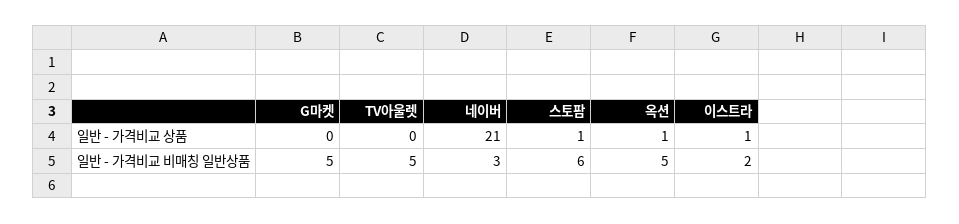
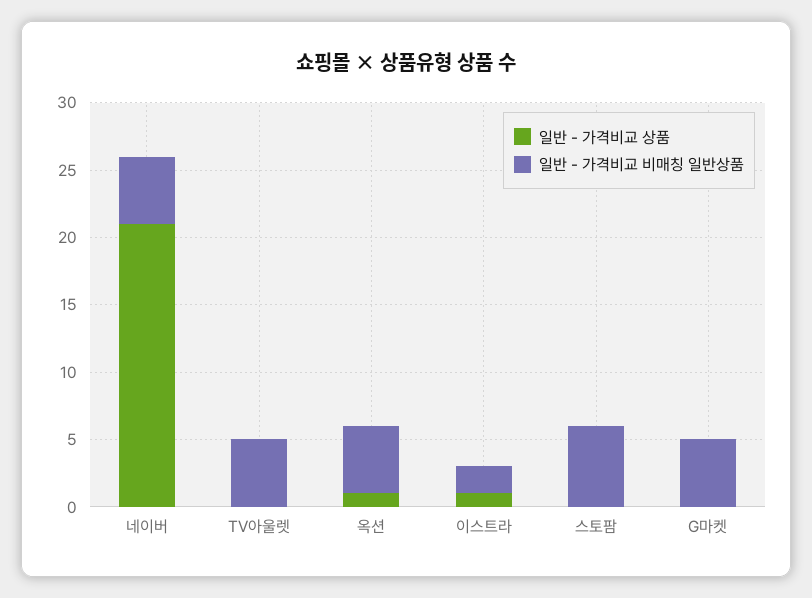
  {
    "일반 - 가격비교 상품": {
      "G마켓": 0,
      "TV아울렛": 0,
      "네이버": 21,
-     "스토팜": 1,
+     "스토팜": 0,
      "옥션": 1,
      "이스트라": 1
    },
    "일반 - 가격비교 비매칭 일반상품": {
      "G마켓": 5,
      "TV아울렛": 5,
-     "네이버": 3,
+     "네이버": 5,
      "스토팜": 6,
      "옥션": 5,
      "이스트라": 2
    }
  }

